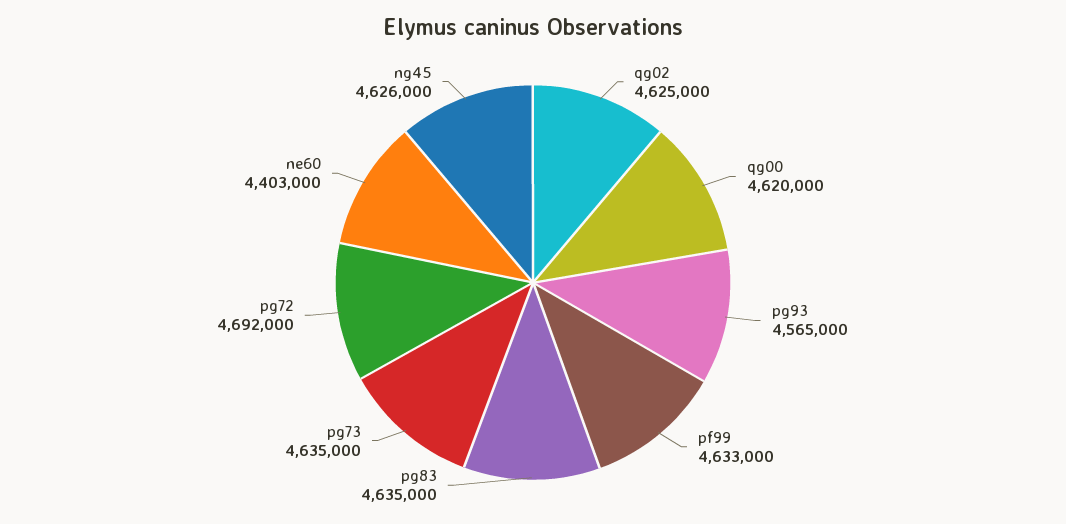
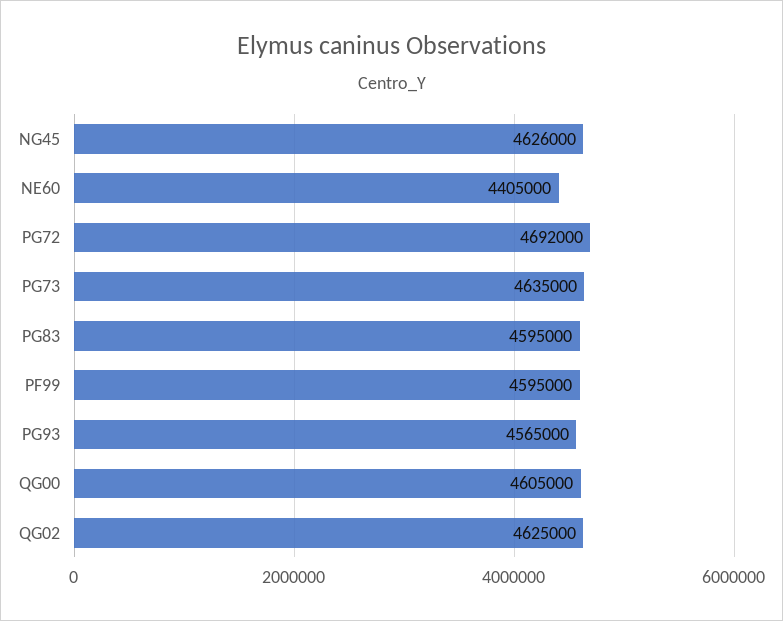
  {
    "qg02": 4625000,
-   "qg00": 4620000,
+   "qg00": 4605000,
    "pg93": 4565000,
-   "pf99": 4633000,
+   "pf99": 4595000,
-   "pg83": 4635000,
+   "pg83": 4595000,
    "pg73": 4635000,
    "pg72": 4692000,
-   "ne60": 4403000,
+   "ne60": 4405000,
    "ng45": 4626000
  }

